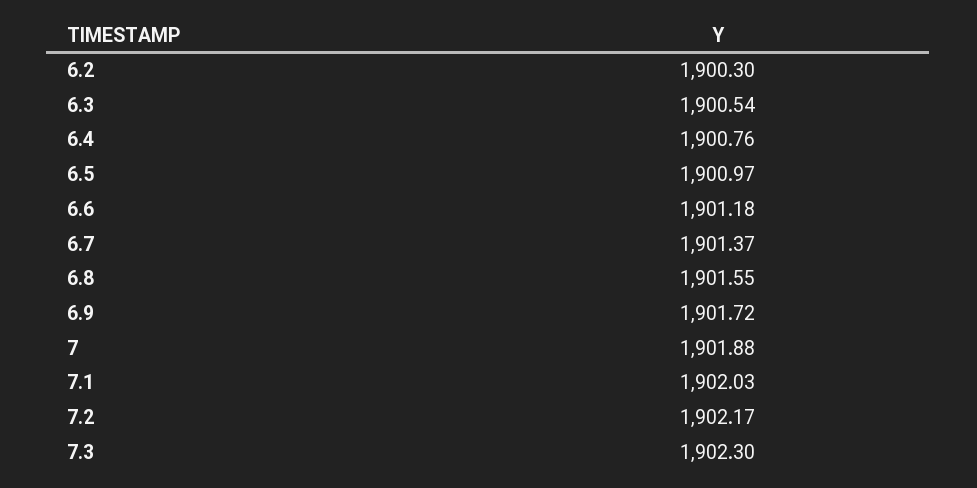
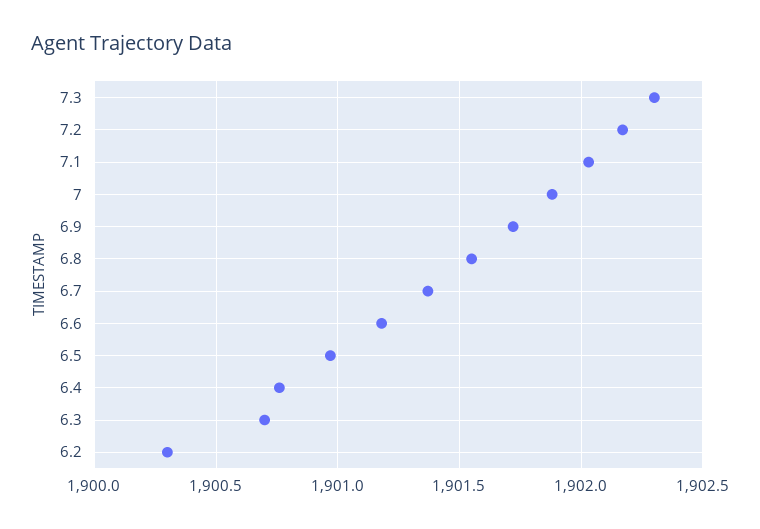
  {
    "6.2": 1900.3,
-   "6.3": 1900.54,
+   "6.3": 1900.7,
    "6.4": 1900.76,
    "6.5": 1900.97,
    "6.6": 1901.18,
    "6.7": 1901.37,
    "6.8": 1901.55,
    "6.9": 1901.72,
    "7": 1901.88,
    "7.1": 1902.03,
    "7.2": 1902.17,
    "7.3": 1902.3
  }

